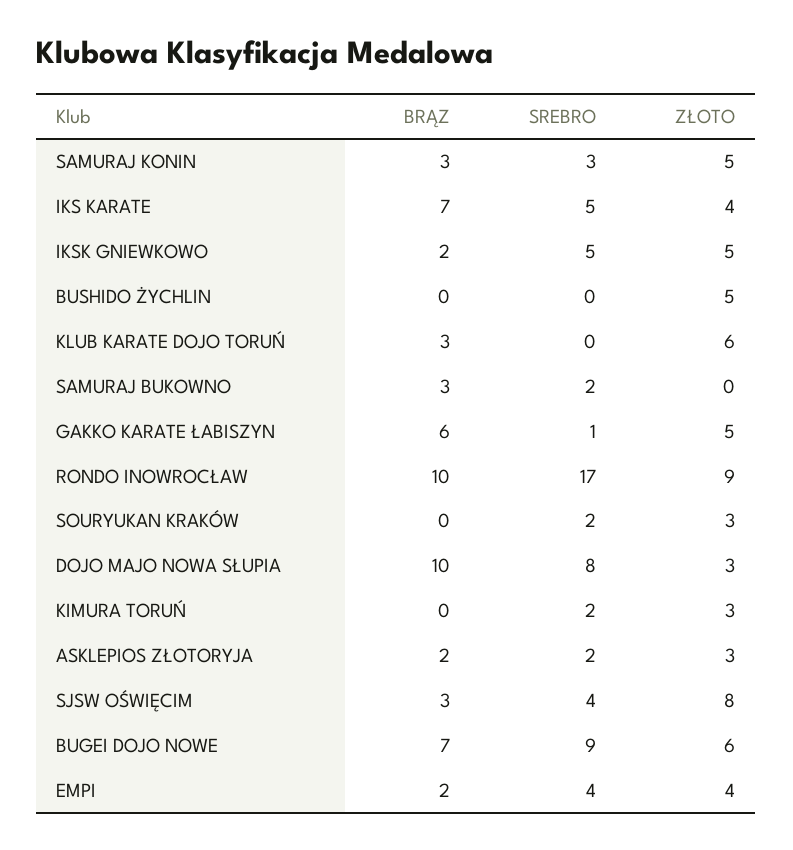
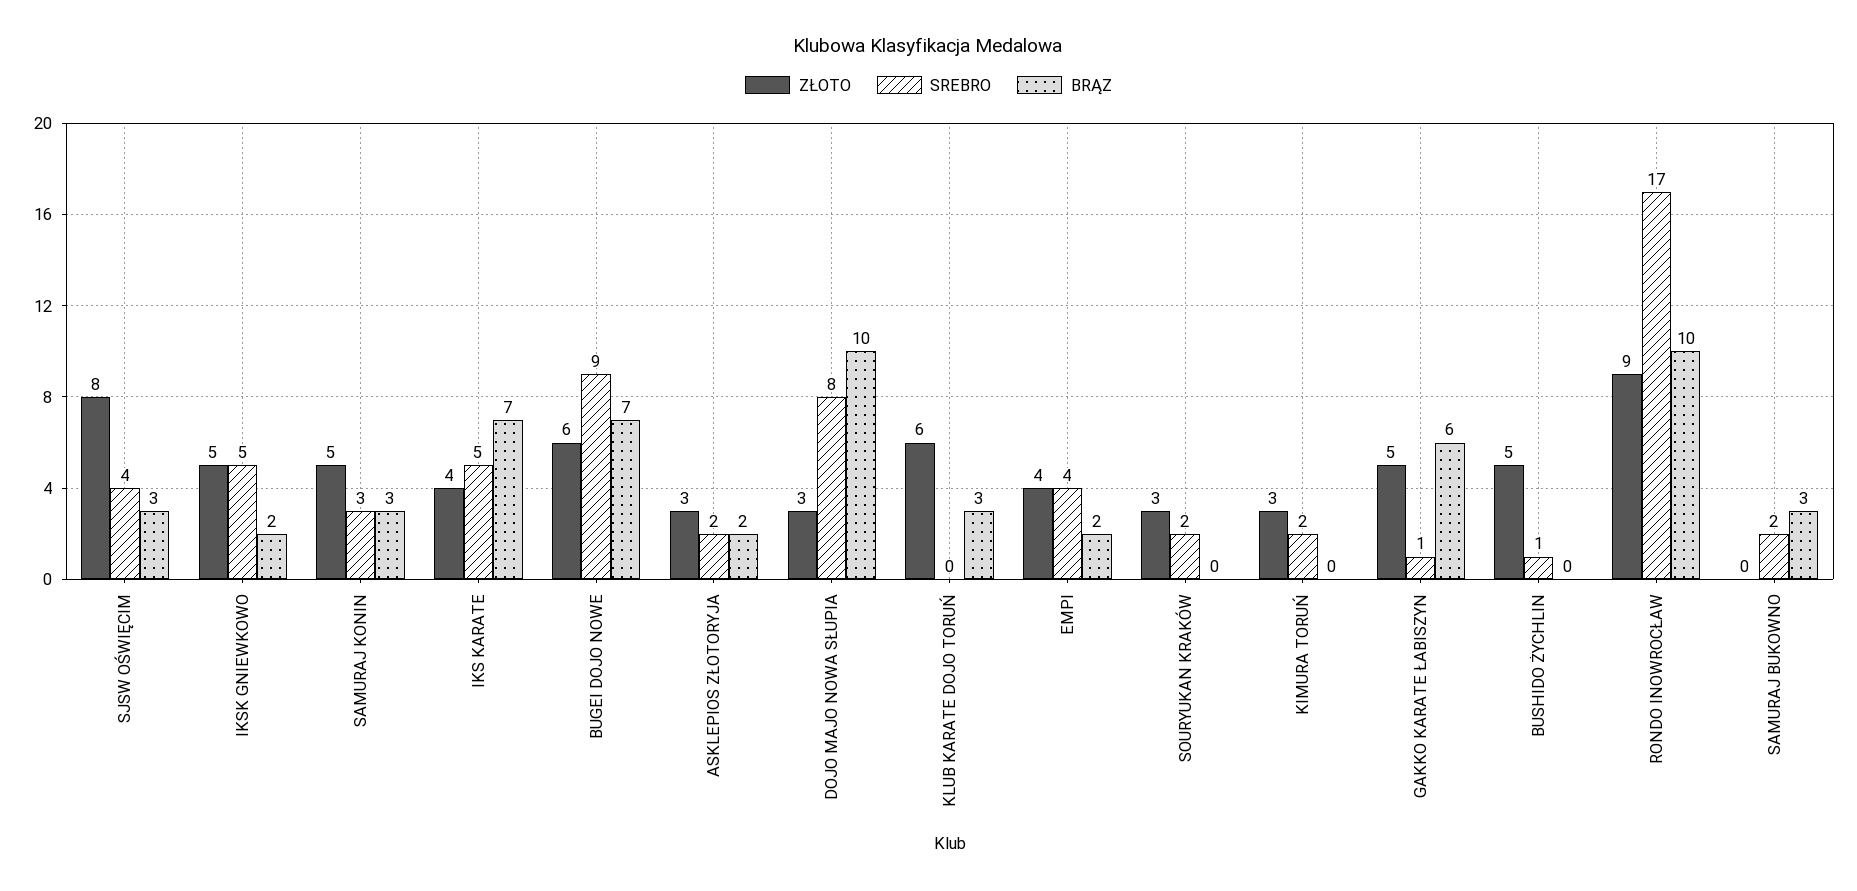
  {
    "BRĄZ": {
      "SAMURAJ KONIN": 3,
      "IKS KARATE": 7,
      "IKSK GNIEWKOWO": 2,
      "BUSHIDO ŻYCHLIN": 0,
      "KLUB KARATE DOJO TORUŃ": 3,
      "SAMURAJ BUKOWNO": 3,
      "GAKKO KARATE ŁABISZYN": 6,
      "RONDO INOWROCŁAW": 10,
      "SOURYUKAN KRAKÓW": 0,
      "DOJO MAJO NOWA SŁUPIA": 10,
      "KIMURA TORUŃ": 0,
      "ASKLEPIOS ZŁOTORYJA": 2,
      "SJSW OŚWIĘCIM": 3,
      "BUGEI DOJO NOWE": 7,
      "EMPI": 2
    },
    "SREBRO": {
      "SAMURAJ KONIN": 3,
      "IKS KARATE": 5,
      "IKSK GNIEWKOWO": 5,
-     "BUSHIDO ŻYCHLIN": 0,
+     "BUSHIDO ŻYCHLIN": 1,
      "KLUB KARATE DOJO TORUŃ": 0,
      "SAMURAJ BUKOWNO": 2,
      "GAKKO KARATE ŁABISZYN": 1,
      "RONDO INOWROCŁAW": 17,
      "SOURYUKAN KRAKÓW": 2,
      "DOJO MAJO NOWA SŁUPIA": 8,
      "KIMURA TORUŃ": 2,
      "ASKLEPIOS ZŁOTORYJA": 2,
      "SJSW OŚWIĘCIM": 4,
      "BUGEI DOJO NOWE": 9,
      "EMPI": 4
    },
    "ZŁOTO": {
      "SAMURAJ KONIN": 5,
      "IKS KARATE": 4,
      "IKSK GNIEWKOWO": 5,
      "BUSHIDO ŻYCHLIN": 5,
      "KLUB KARATE DOJO TORUŃ": 6,
      "SAMURAJ BUKOWNO": 0,
      "GAKKO KARATE ŁABISZYN": 5,
      "RONDO INOWROCŁAW": 9,
      "SOURYUKAN KRAKÓW": 3,
      "DOJO MAJO NOWA SŁUPIA": 3,
      "KIMURA TORUŃ": 3,
      "ASKLEPIOS ZŁOTORYJA": 3,
      "SJSW OŚWIĘCIM": 8,
      "BUGEI DOJO NOWE": 6,
      "EMPI": 4
    }
  }

